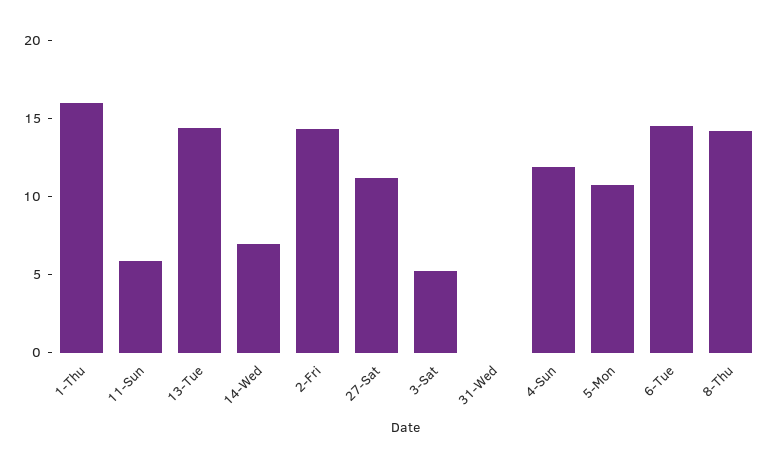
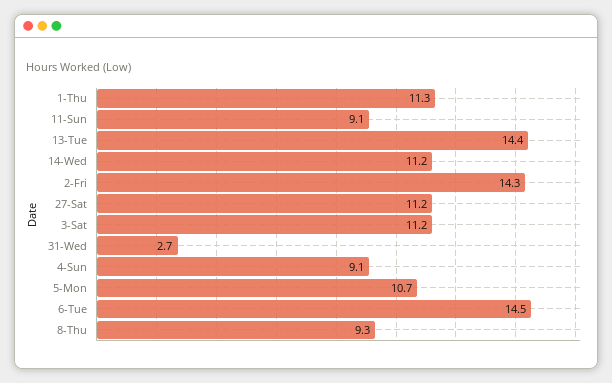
  {
-   "1-Thu": 16,
+   "1-Thu": 11.3,
-   "11-Sun": 6,
+   "11-Sun": 9.1,
    "13-Tue": 14.4,
-   "14-Wed": 7,
+   "14-Wed": 11.2,
    "2-Fri": 14.3,
    "27-Sat": 11.2,
-   "3-Sat": 5,
+   "3-Sat": 11.2,
-   "31-Wed": 0,
+   "31-Wed": 2.7,
-   "4-Sun": 12,
+   "4-Sun": 9.1,
    "5-Mon": 10.7,
    "6-Tue": 14.5,
-   "8-Thu": 14
+   "8-Thu": 9.3
  }

